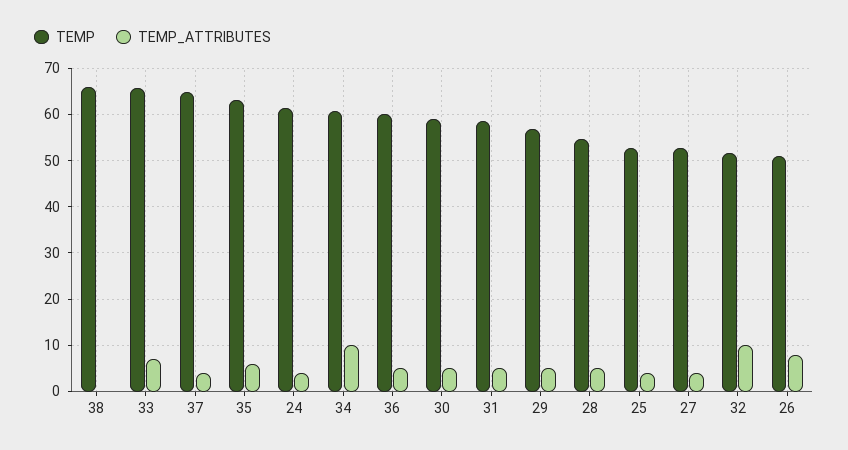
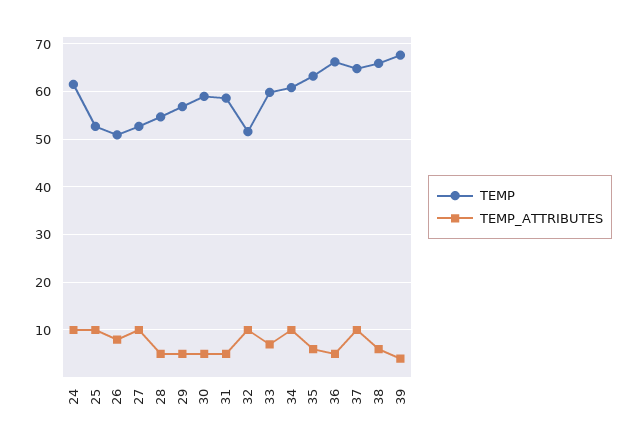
  {
    "TEMP": {
      "38": 66,
-     "33": 66,
+     "33": 60,
      "37": 64,
      "35": 64,
      "24": 62,
      "34": 60,
-     "36": 60,
+     "36": 66,
      "30": 60,
      "31": 58,
      "29": 56,
      "28": 54,
      "25": 52,
      "27": 52,
      "32": 52,
-     "26": 50
+     "26": 50,
+     "39": 68
    },
    "TEMP_ATTRIBUTES": {
-     "38": 0,
+     "38": 6,
      "33": 8,
-     "37": 4,
+     "37": 10,
      "35": 6,
-     "24": 4,
+     "24": 10,
      "34": 10,
      "36": 6,
      "30": 6,
      "31": 6,
      "29": 6,
      "28": 6,
-     "25": 4,
+     "25": 10,
-     "27": 4,
+     "27": 10,
      "32": 10,
-     "26": 8
+     "26": 8,
+     "39": 4
    }
  }

